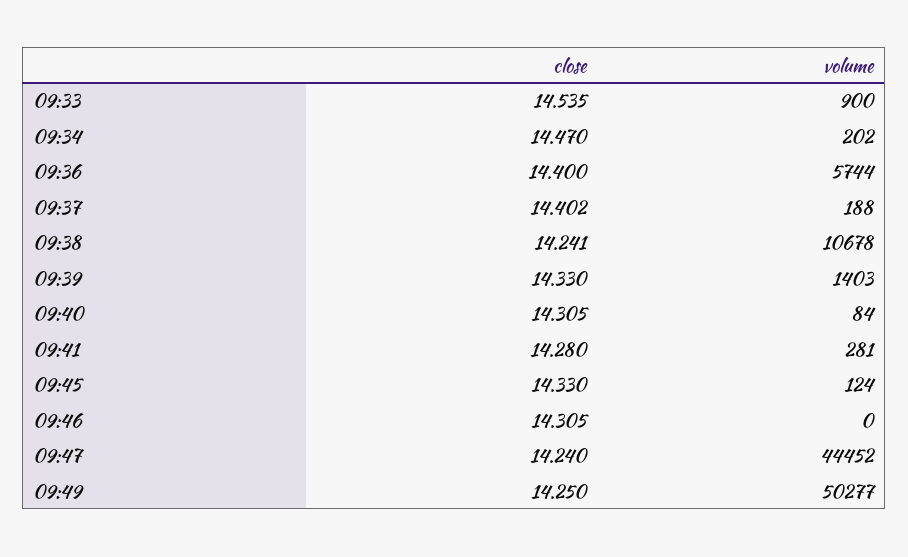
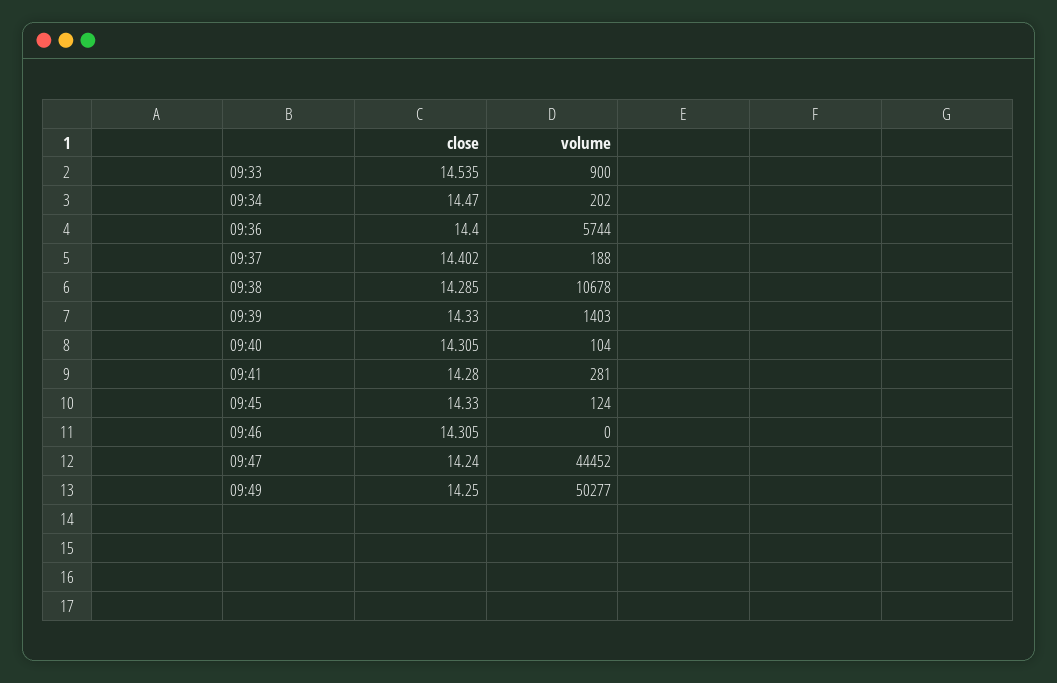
  {
    "close": {
      "09:33": 14.535,
      "09:34": 14.47,
      "09:36": 14.4,
      "09:37": 14.402,
-     "09:38": 14.241,
+     "09:38": 14.285,
      "09:39": 14.33,
      "09:40": 14.305,
      "09:41": 14.28,
      "09:45": 14.33,
      "09:46": 14.305,
      "09:47": 14.24,
      "09:49": 14.25
    },
    "volume": {
      "09:33": 900,
      "09:34": 202,
      "09:36": 5744,
      "09:37": 188,
      "09:38": 10678,
      "09:39": 1403,
-     "09:40": 84,
+     "09:40": 104,
      "09:41": 281,
      "09:45": 124,
      "09:46": 0,
      "09:47": 44452,
      "09:49": 50277
    }
  }

